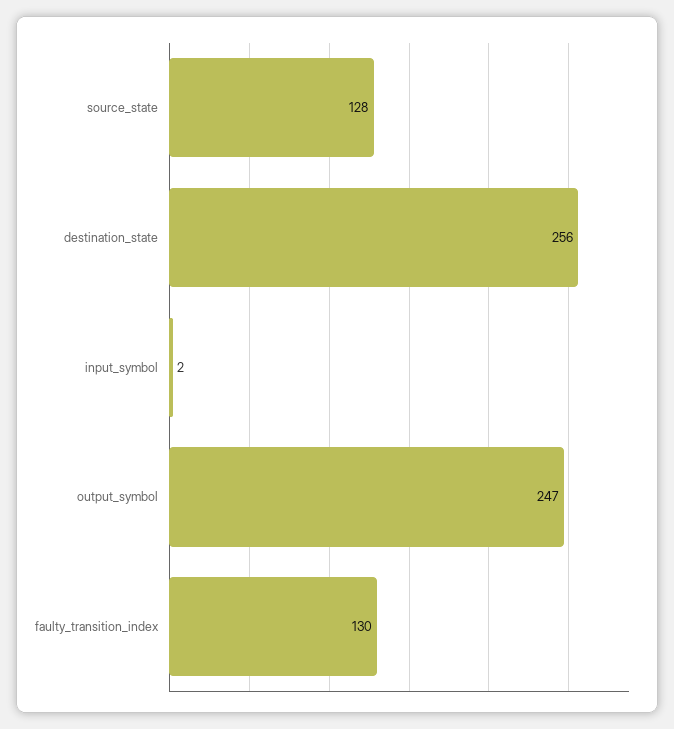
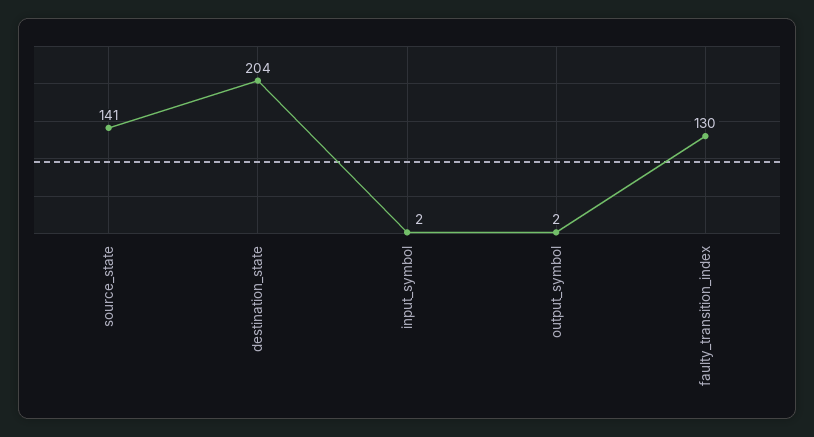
  {
-   "source_state": 128,
+   "source_state": 141,
-   "destination_state": 256,
+   "destination_state": 204,
    "input_symbol": 2,
-   "output_symbol": 247,
+   "output_symbol": 2,
    "faulty_transition_index": 130
  }

